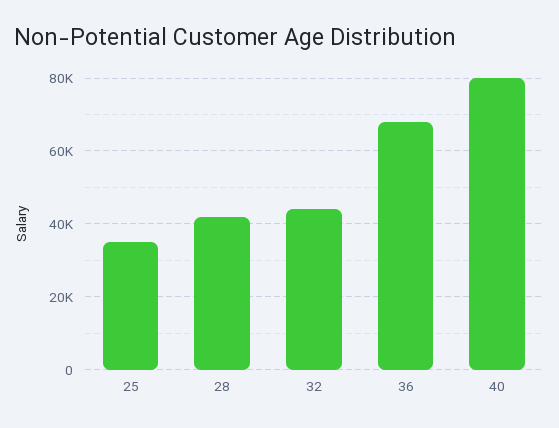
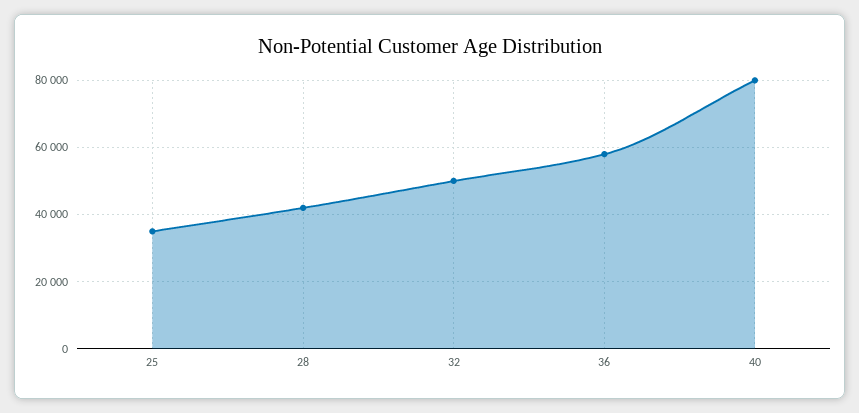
  {
    "25": 36000,
    "28": 42000,
-   "32": 44000,
+   "32": 50000,
-   "36": 68000,
+   "36": 58000,
    "40": 80000
  }

